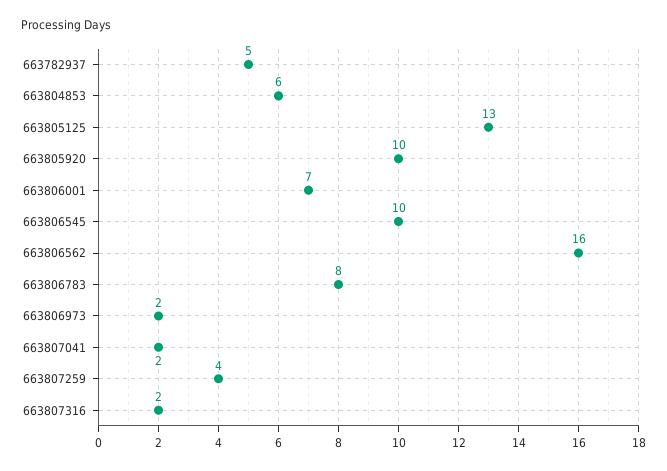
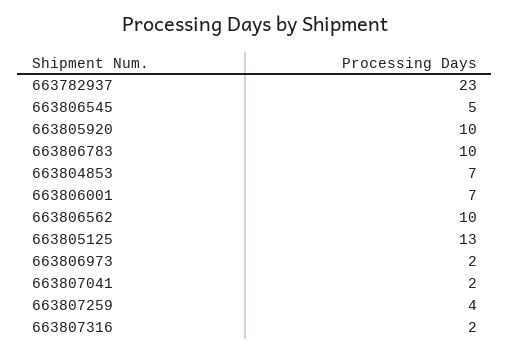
  {
-   "663782937": 5,
+   "663782937": 23,
-   "663804853": 6,
+   "663804853": 7,
    "663805125": 13,
    "663805920": 10,
    "663806001": 7,
-   "663806545": 10,
+   "663806545": 5,
-   "663806562": 16,
+   "663806562": 10,
-   "663806783": 8,
+   "663806783": 10,
    "663806973": 2,
    "663807041": 2,
    "663807259": 4,
    "663807316": 2
  }

